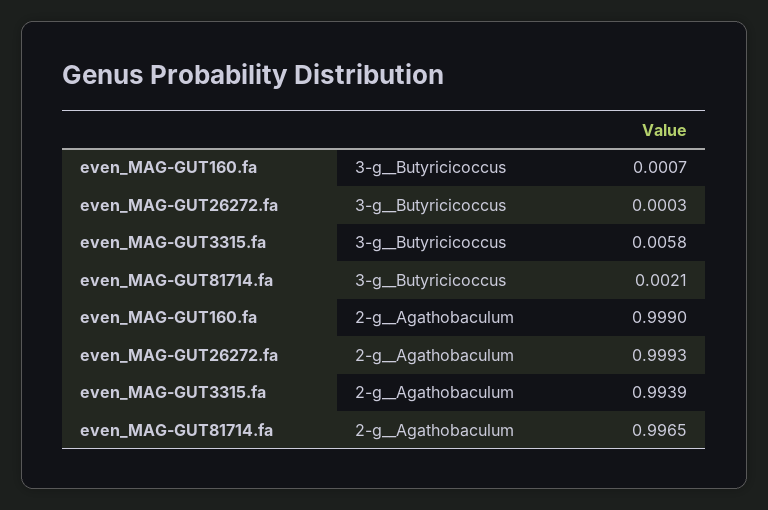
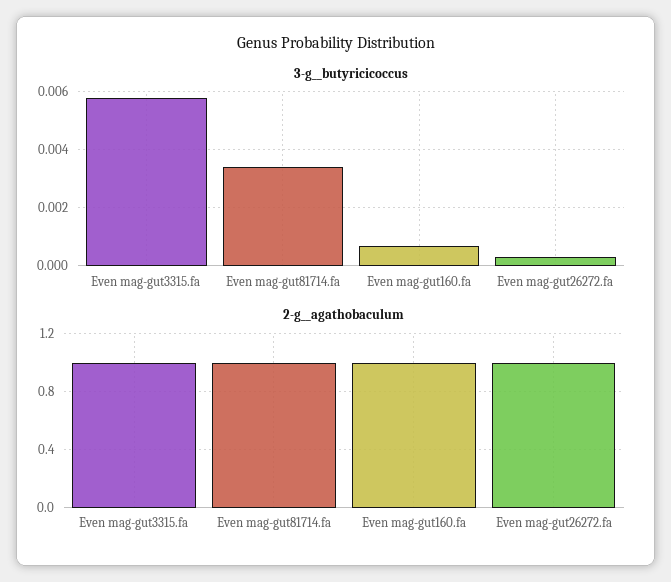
  {
    "3-g__Butyricicoccus": {
      "even_MAG-GUT160.fa": 0.0007,
      "even_MAG-GUT26272.fa": 0.0003,
      "even_MAG-GUT3315.fa": 0.0058,
-     "even_MAG-GUT81714.fa": 0.0021
+     "even_MAG-GUT81714.fa": 0.0035
    },
    "2-g__Agathobaculum": {
      "even_MAG-GUT160.fa": 0.999,
      "even_MAG-GUT26272.fa": 0.9993,
      "even_MAG-GUT3315.fa": 0.9939,
      "even_MAG-GUT81714.fa": 0.9965
    }
  }

